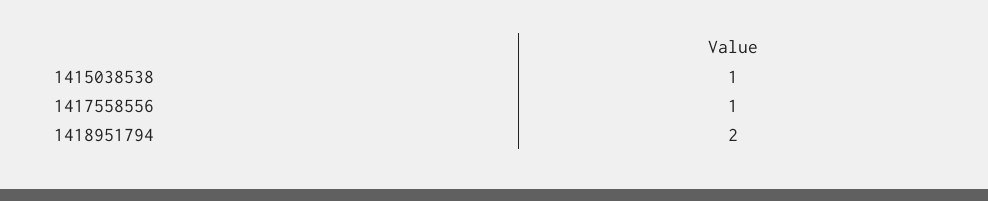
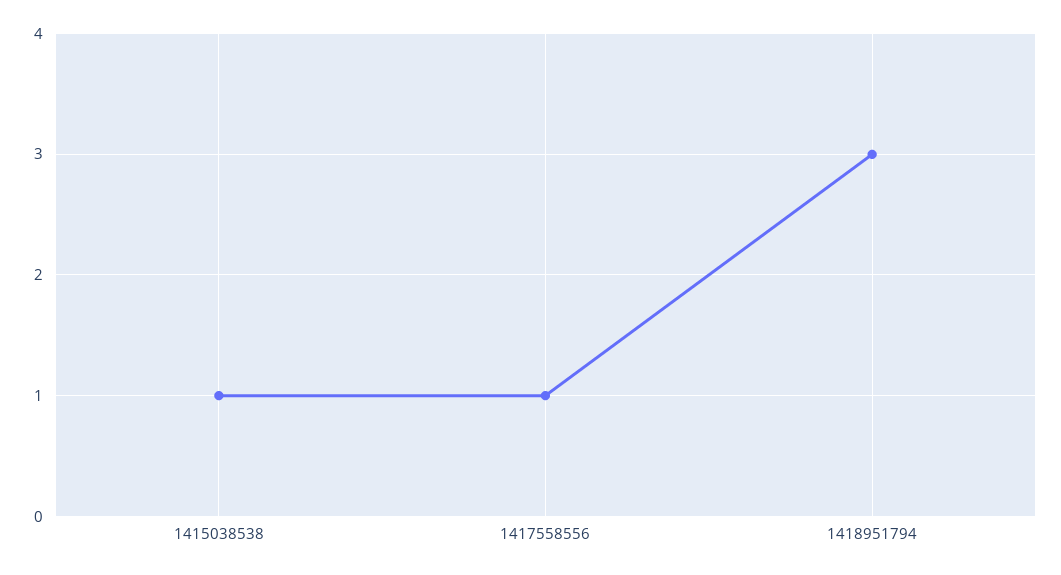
  {
    "1415038538": 1,
    "1417558556": 1,
-   "1418951794": 2
+   "1418951794": 3
  }

